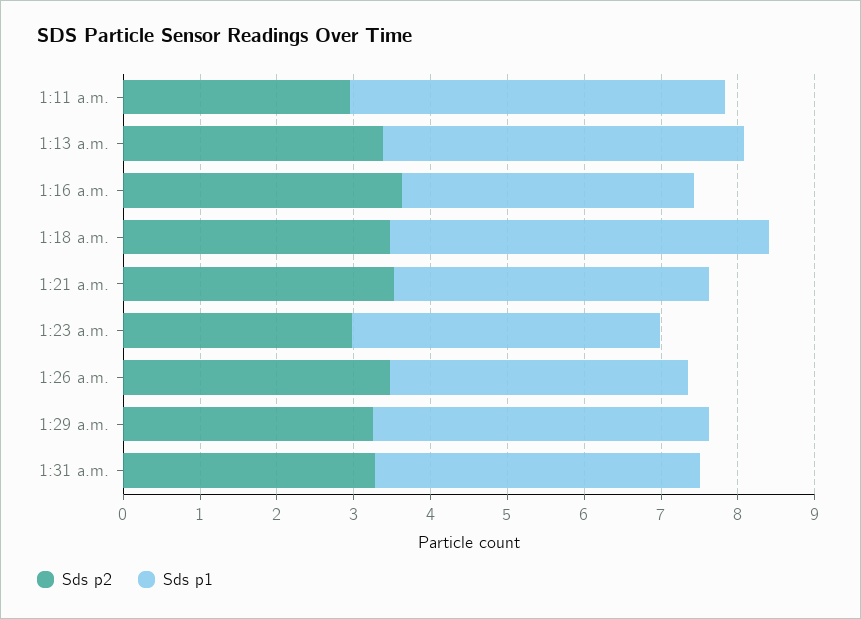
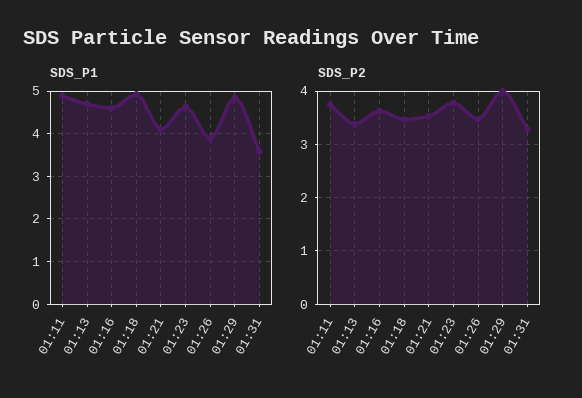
  {
    "Sds p2": {
-     "1:11 a.m.": 3,
+     "1:11 a.m.": 3.8,
      "1:13 a.m.": 3.4,
      "1:16 a.m.": 3.6,
      "1:18 a.m.": 3.4,
      "1:21 a.m.": 3.6,
-     "1:23 a.m.": 3,
+     "1:23 a.m.": 3.8,
      "1:26 a.m.": 3.4,
-     "1:29 a.m.": 3.2,
+     "1:29 a.m.": 4,
      "1:31 a.m.": 3.2
    },
    "Sds p1": {
      "1:11 a.m.": 4.8,
      "1:13 a.m.": 4.8,
-     "1:16 a.m.": 3.8,
+     "1:16 a.m.": 4.6,
      "1:18 a.m.": 5,
      "1:21 a.m.": 4.2,
-     "1:23 a.m.": 4,
+     "1:23 a.m.": 4.6,
      "1:26 a.m.": 3.8,
-     "1:29 a.m.": 4.4,
+     "1:29 a.m.": 4.8,
-     "1:31 a.m.": 4.2
+     "1:31 a.m.": 3.6
    }
  }

